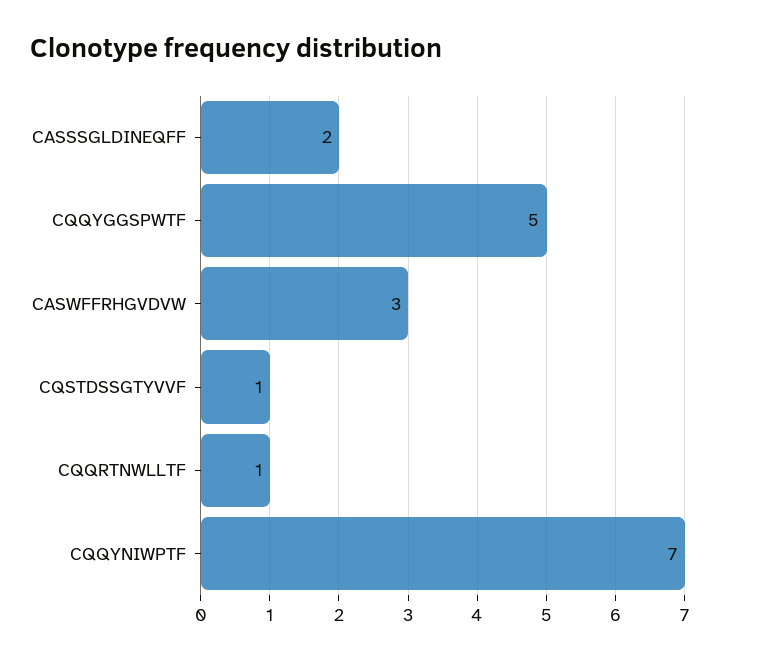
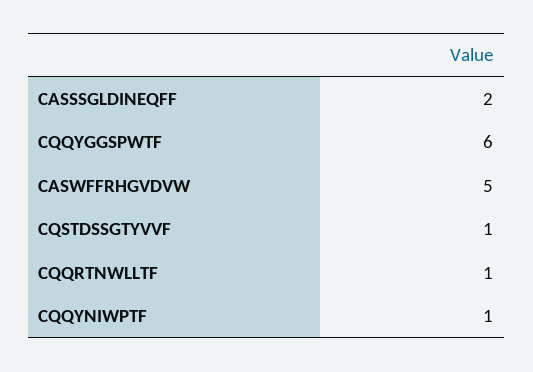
  {
    "CASSSGLDINEQFF": 2,
-   "CQQYGGSPWTF": 5,
+   "CQQYGGSPWTF": 6,
-   "CASWFFRHGVDVW": 3,
+   "CASWFFRHGVDVW": 5,
    "CQSTDSSGTYVVF": 1,
    "CQQRTNWLLTF": 1,
-   "CQQYNIWPTF": 7
+   "CQQYNIWPTF": 1
  }

